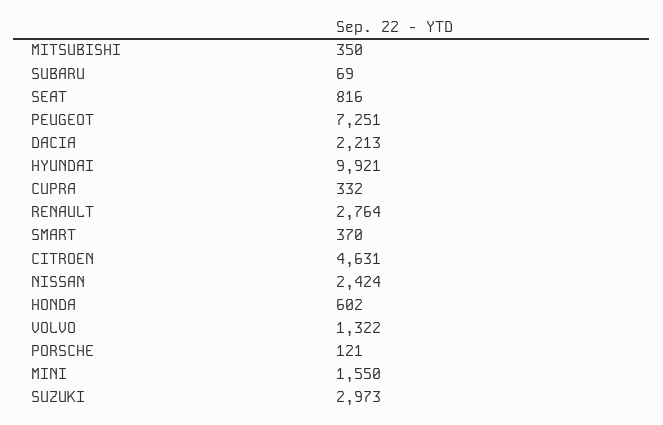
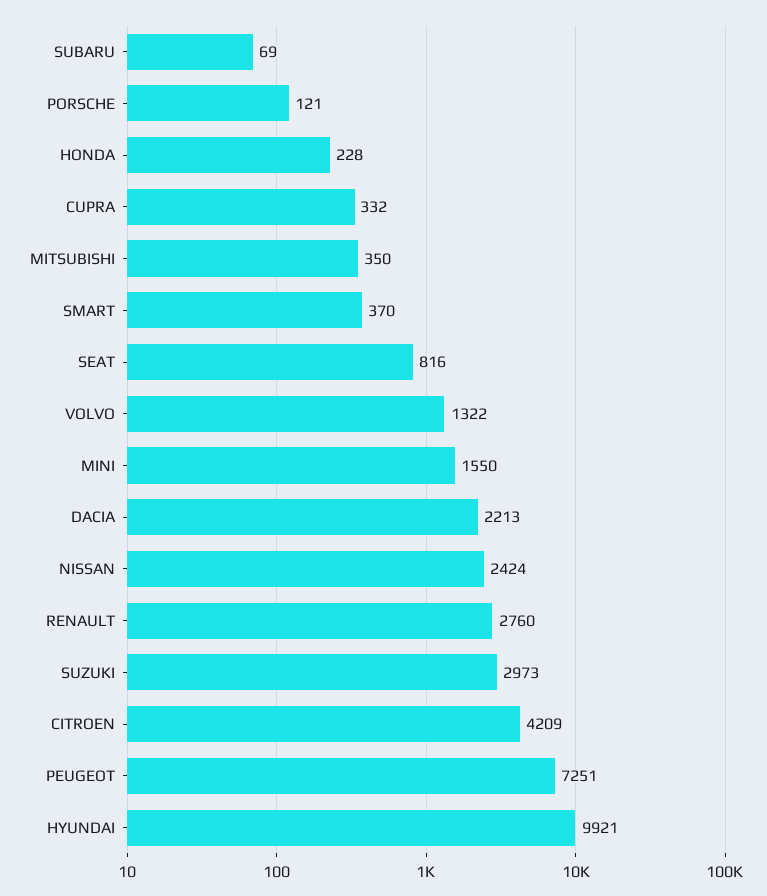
  {
    "MITSUBISHI": 350,
    "SUBARU": 69,
    "SEAT": 816,
    "PEUGEOT": 7251,
    "DACIA": 2213,
    "HYUNDAI": 9921,
    "CUPRA": 332,
-   "RENAULT": 2764,
+   "RENAULT": 2760,
    "SMART": 370,
-   "CITROEN": 4631,
+   "CITROEN": 4209,
    "NISSAN": 2424,
-   "HONDA": 602,
+   "HONDA": 228,
    "VOLVO": 1322,
    "PORSCHE": 121,
    "MINI": 1550,
    "SUZUKI": 2973
  }

